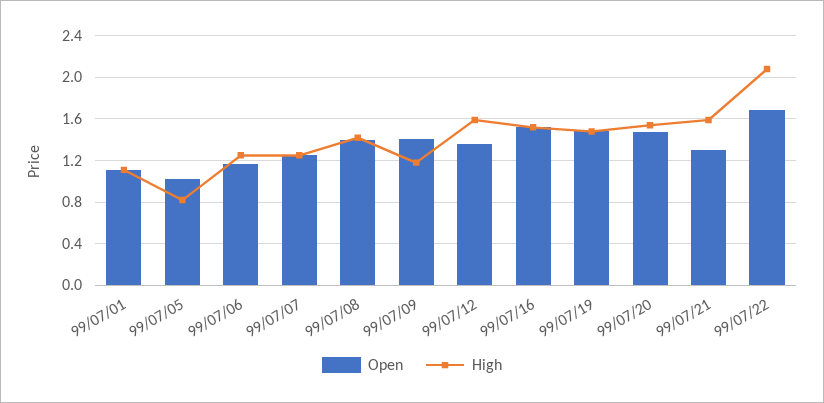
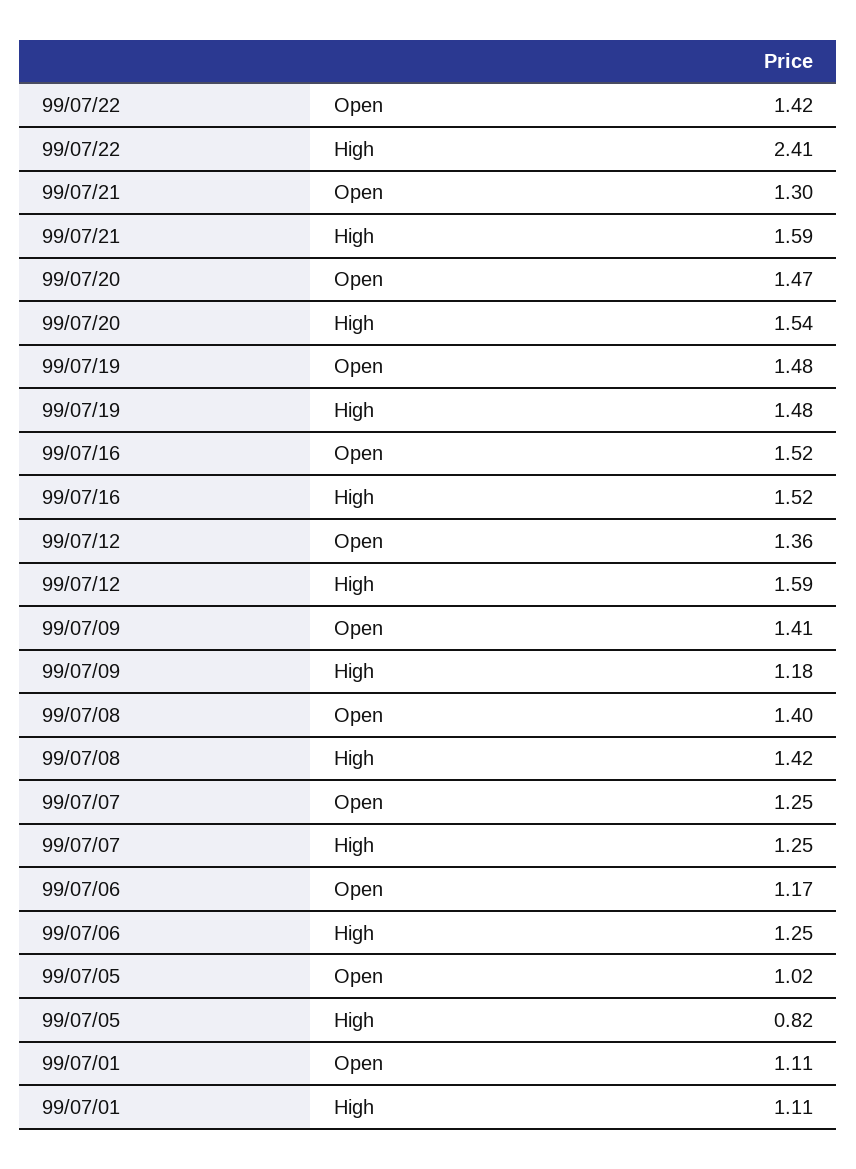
  {
    "Open": {
      "99/07/01": 1.11,
      "99/07/05": 1.02,
      "99/07/06": 1.17,
      "99/07/07": 1.25,
      "99/07/08": 1.4,
      "99/07/09": 1.41,
      "99/07/12": 1.36,
      "99/07/16": 1.52,
      "99/07/19": 1.48,
      "99/07/20": 1.47,
      "99/07/21": 1.3,
-     "99/07/22": 1.7
+     "99/07/22": 1.42
    },
    "High": {
      "99/07/01": 1.11,
      "99/07/05": 0.82,
      "99/07/06": 1.25,
      "99/07/07": 1.25,
      "99/07/08": 1.42,
      "99/07/09": 1.18,
      "99/07/12": 1.59,
      "99/07/16": 1.52,
      "99/07/19": 1.48,
      "99/07/20": 1.54,
      "99/07/21": 1.59,
-     "99/07/22": 2.1
+     "99/07/22": 2.41
    }
  }

